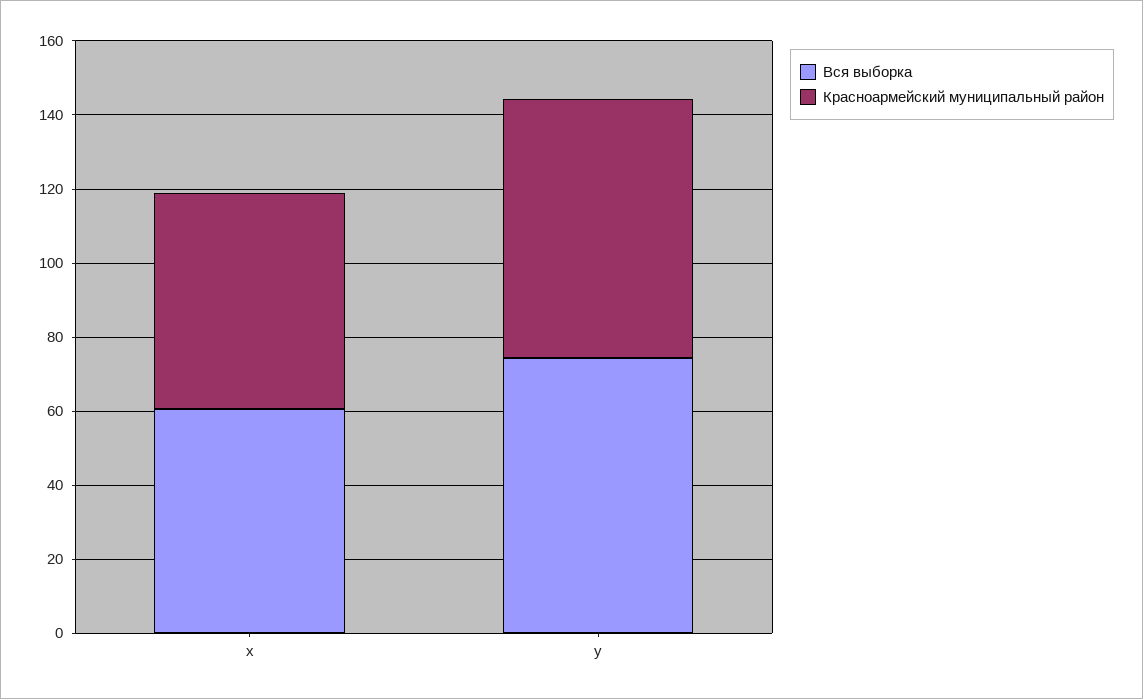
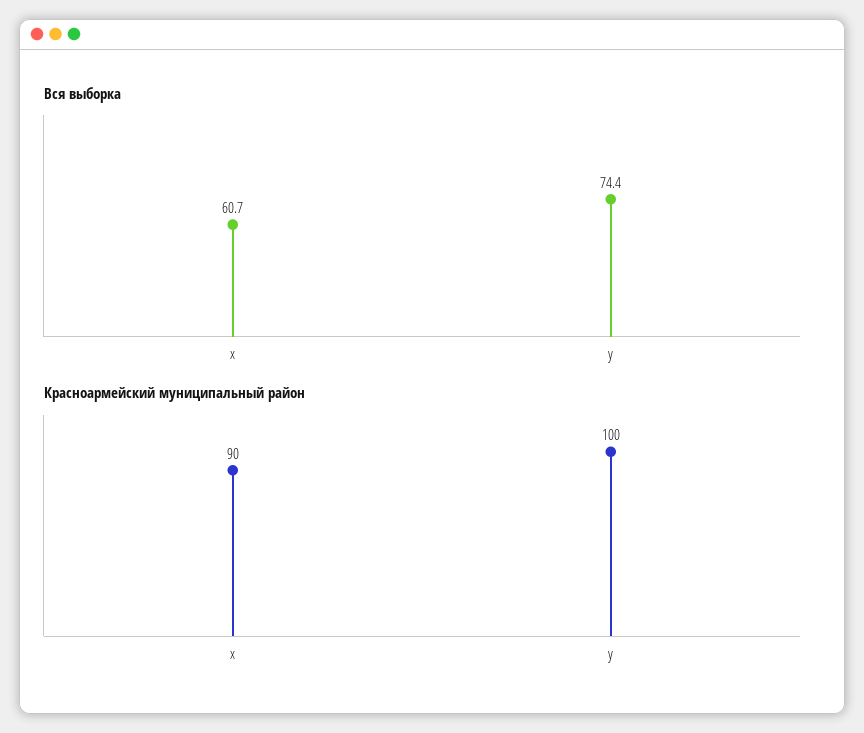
  {
    "Вся выборка": {
      "x": 60.7,
      "y": 74.4
    },
    "Красноармейский муниципальный район": {
-     "x": 60,
+     "x": 90,
-     "y": 70
+     "y": 100
    }
  }

